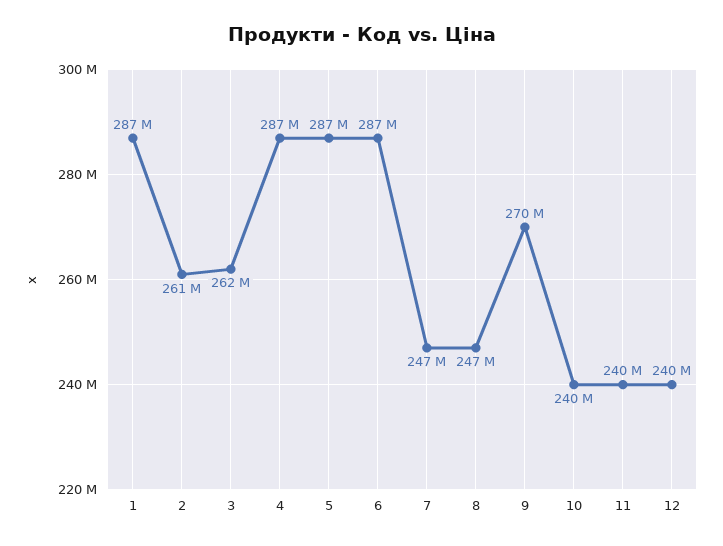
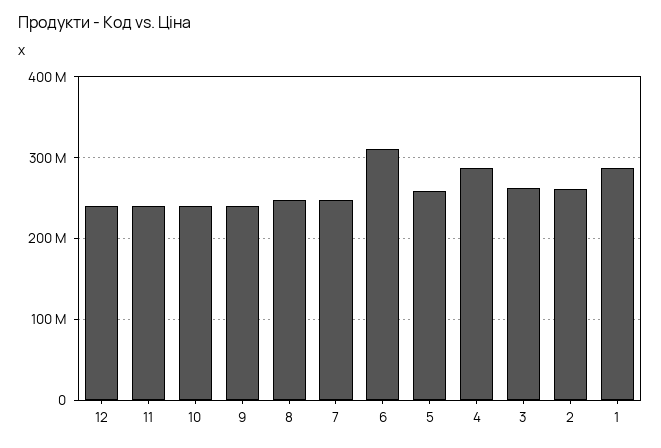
  {
    "1": 287000000,
    "2": 261000000,
    "3": 262000000,
    "4": 287000000,
-   "5": 287000000,
+   "5": 260000000,
-   "6": 287000000,
+   "6": 310000000,
    "7": 247000000,
    "8": 247000000,
-   "9": 270000000,
+   "9": 240000000,
    "10": 240000000,
    "11": 240000000,
    "12": 240000000
  }

